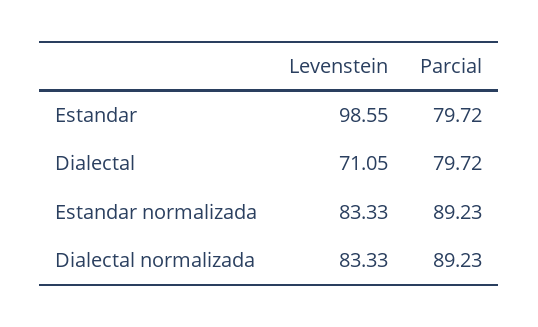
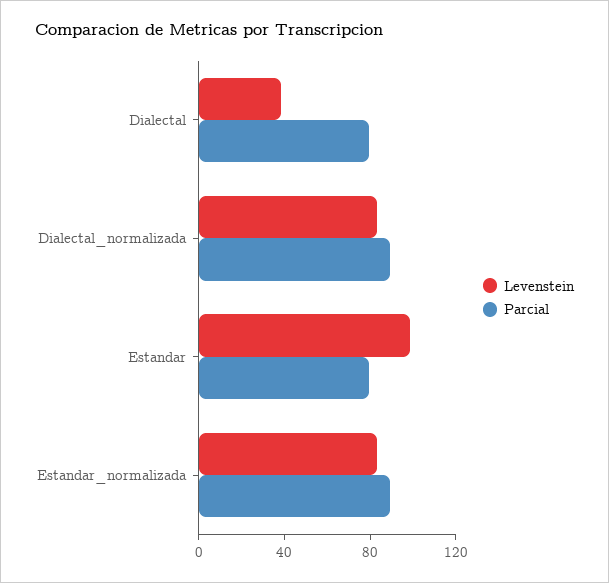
  {
    "Levenstein": {
      "Estandar": 98.55,
-     "Dialectal": 71.05,
+     "Dialectal": 40,
      "Estandar normalizada": 83.33,
      "Dialectal normalizada": 83.33
    },
    "Parcial": {
      "Estandar": 79.72,
      "Dialectal": 79.72,
      "Estandar normalizada": 89.23,
      "Dialectal normalizada": 89.23
    }
  }

